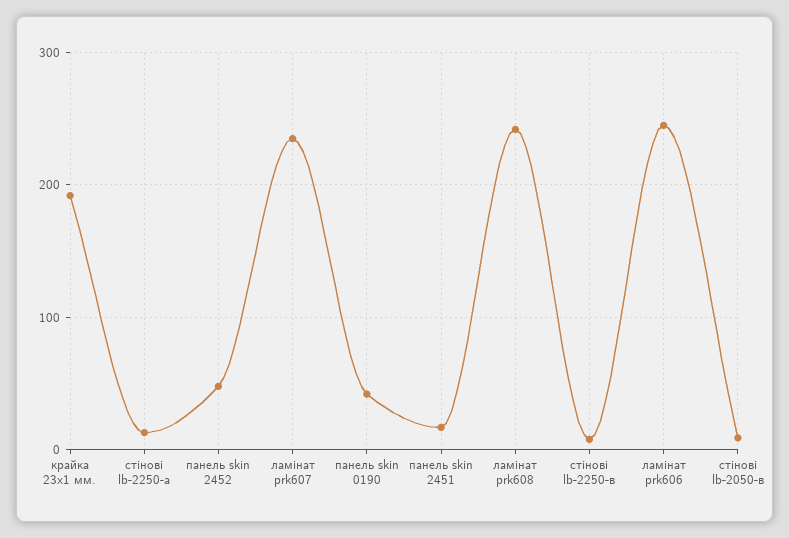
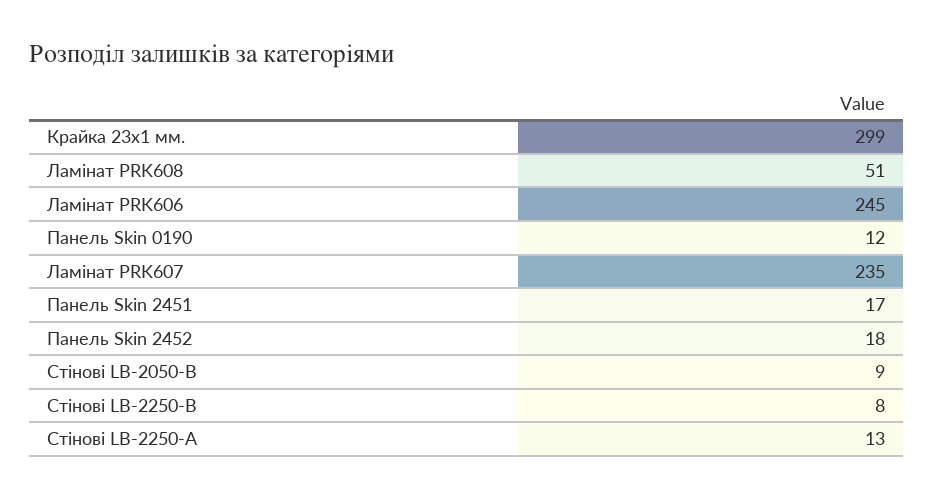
  {
-   "крайка 23x1 мм.": 190,
+   "крайка 23x1 мм.": 299,
    "стінові lb-2250-а": 13,
-   "панель skin 2452": 50,
+   "панель skin 2452": 18,
    "ламінат prk607": 235,
-   "панель skin 0190": 40,
+   "панель skin 0190": 12,
    "панель skin 2451": 17,
-   "ламінат prk608": 240,
+   "ламінат prk608": 51,
    "стінові lb-2250-в": 8,
    "ламінат prk606": 245,
    "стінові lb-2050-в": 9
  }

